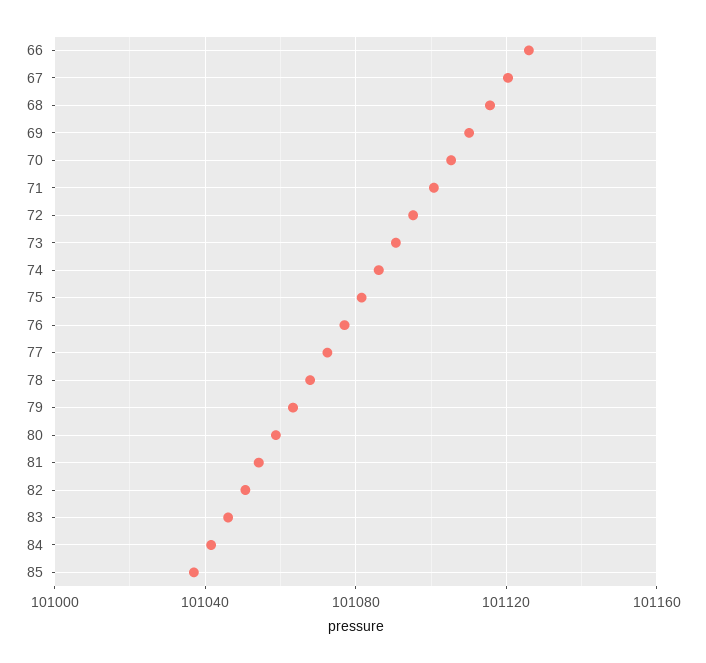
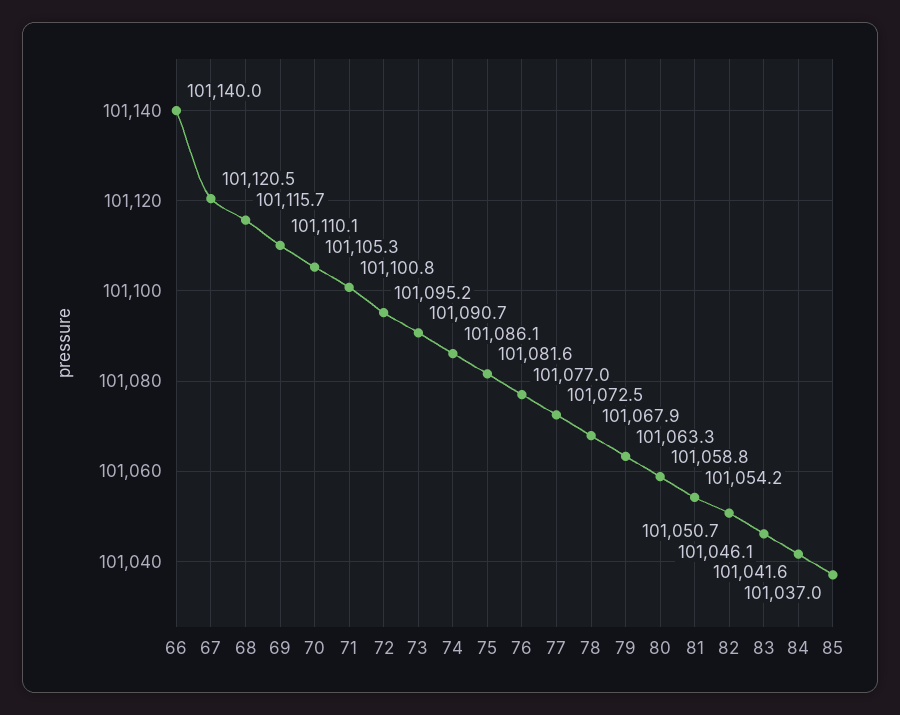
  {
-   "66": 101125,
+   "66": 101140,
    "67": 101120.5,
    "68": 101115.7,
    "69": 101110.1,
    "70": 101105.3,
    "71": 101100.8,
    "72": 101095.2,
    "73": 101090.7,
    "74": 101086.1,
    "75": 101081.6,
    "76": 101077,
    "77": 101072.5,
    "78": 101067.9,
    "79": 101063.3,
    "80": 101058.8,
    "81": 101054.2,
    "82": 101050.7,
    "83": 101046.1,
    "84": 101041.6,
    "85": 101037
  }

